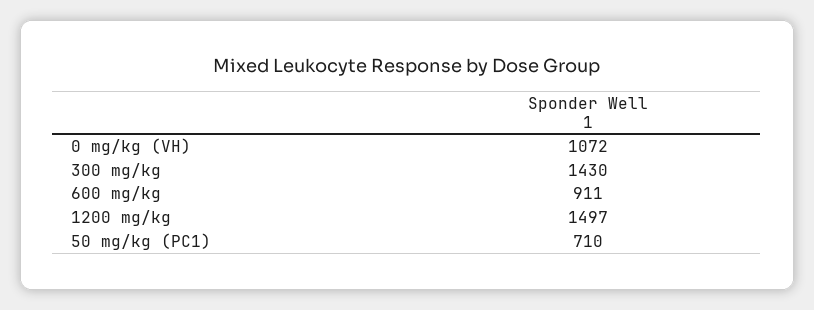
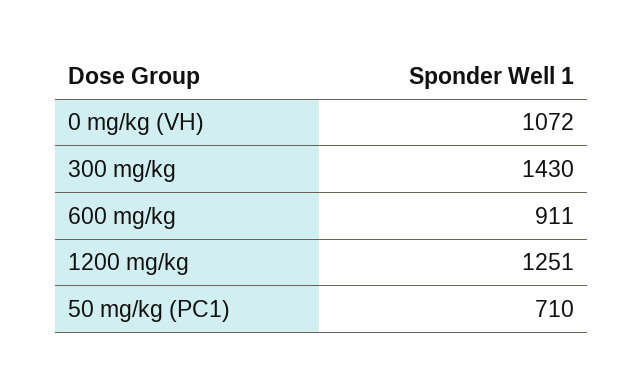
  {
    "0 mg/kg (VH)": 1072,
    "300 mg/kg": 1430,
    "600 mg/kg": 911,
-   "1200 mg/kg": 1497,
+   "1200 mg/kg": 1251,
    "50 mg/kg (PC1)": 710
  }

